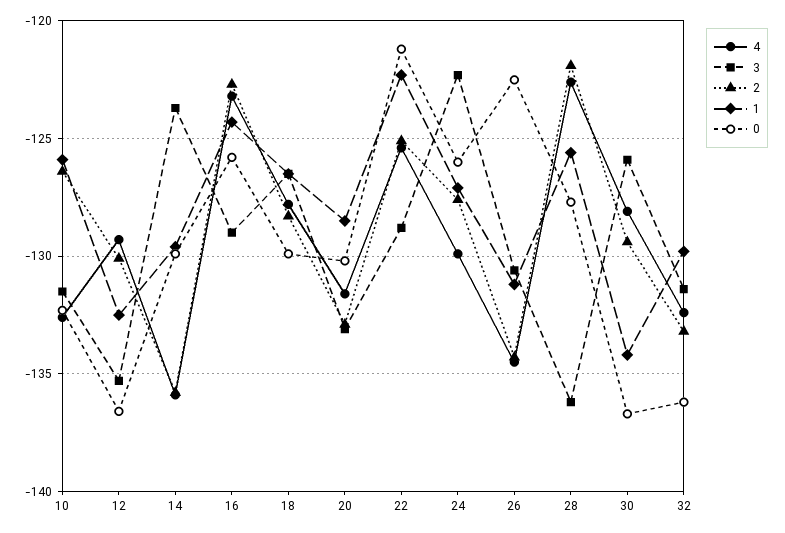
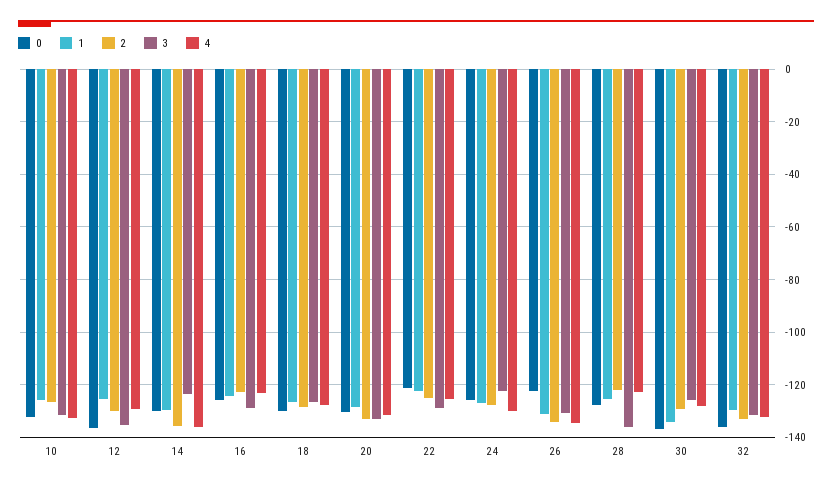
  {
    "4": {
      "10": -132.5,
      "12": -129.5,
      "14": -136,
      "16": -123,
      "18": -128,
      "20": -131.5,
      "22": -125.5,
      "24": -130,
      "26": -134.5,
      "28": -122.5,
      "30": -128,
      "32": -132.5
    },
    "3": {
      "10": -131.5,
      "12": -135.5,
      "14": -123.5,
      "16": -129,
      "18": -126.5,
      "20": -133,
      "22": -129,
      "24": -122.5,
      "26": -130.5,
      "28": -136,
      "30": -126,
      "32": -131.5
    },
    "2": {
      "10": -126.5,
      "12": -130,
      "14": -136,
      "16": -122.5,
      "18": -128.5,
      "20": -133,
      "22": -125,
      "24": -127.5,
      "26": -134.5,
      "28": -122,
      "30": -129.5,
      "32": -133
    },
    "1": {
      "10": -126,
-     "12": -132.5,
+     "12": -125,
      "14": -129.5,
      "16": -124.5,
      "18": -126.5,
      "20": -128.5,
      "22": -122.5,
      "24": -127,
      "26": -131,
      "28": -125.5,
      "30": -134,
      "32": -130
    },
    "0": {
      "10": -132.5,
      "12": -136.5,
      "14": -130,
      "16": -126,
      "18": -130,
      "20": -130,
      "22": -121,
      "24": -126,
      "26": -122.5,
      "28": -127.5,
      "30": -136.5,
      "32": -136
    }
  }

